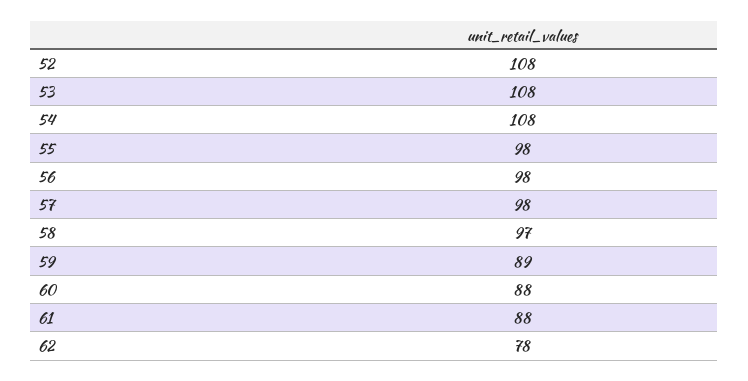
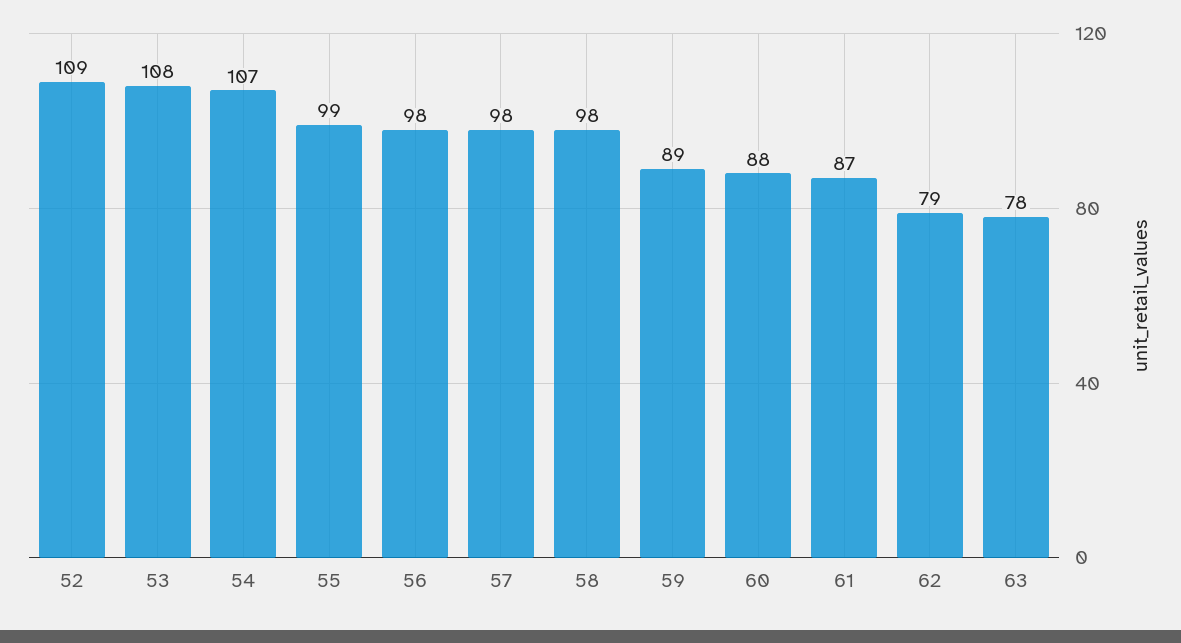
  {
-   "52": 108,
+   "52": 109,
    "53": 108,
-   "54": 108,
+   "54": 107,
-   "55": 98,
+   "55": 99,
    "56": 98,
    "57": 98,
-   "58": 97,
+   "58": 98,
    "59": 89,
    "60": 88,
-   "61": 88,
+   "61": 87,
-   "62": 78
+   "62": 79,
+   "63": 78
  }

